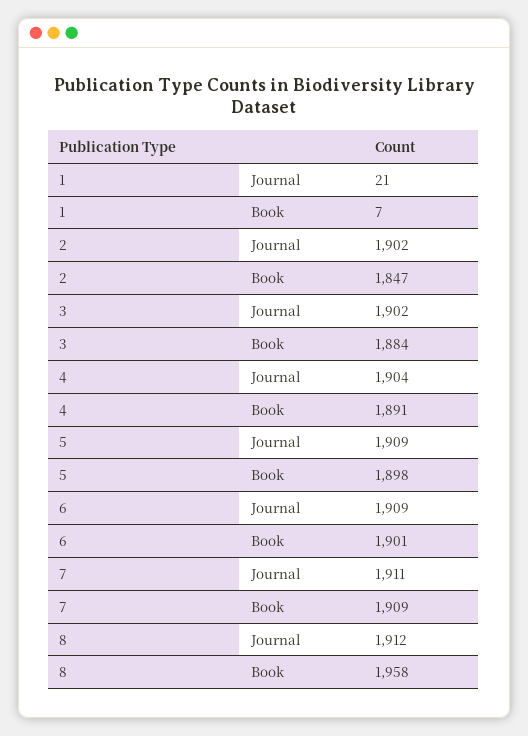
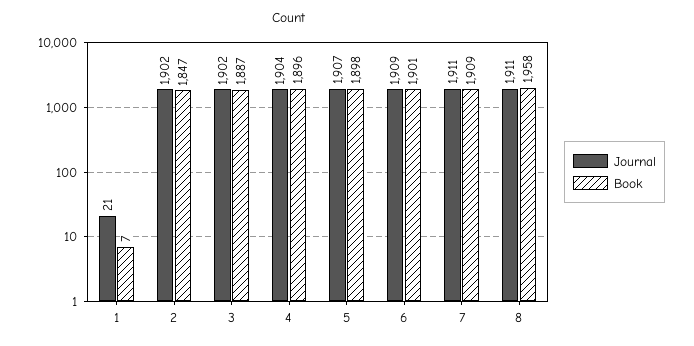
  {
    "Journal": {
      "1": 21,
      "2": 1902,
      "3": 1902,
      "4": 1904,
-     "5": 1909,
+     "5": 1907,
      "6": 1909,
      "7": 1911,
-     "8": 1912
+     "8": 1911
    },
    "Book": {
      "1": 7,
      "2": 1847,
-     "3": 1884,
+     "3": 1887,
-     "4": 1891,
+     "4": 1896,
      "5": 1898,
      "6": 1901,
      "7": 1909,
      "8": 1958
    }
  }

